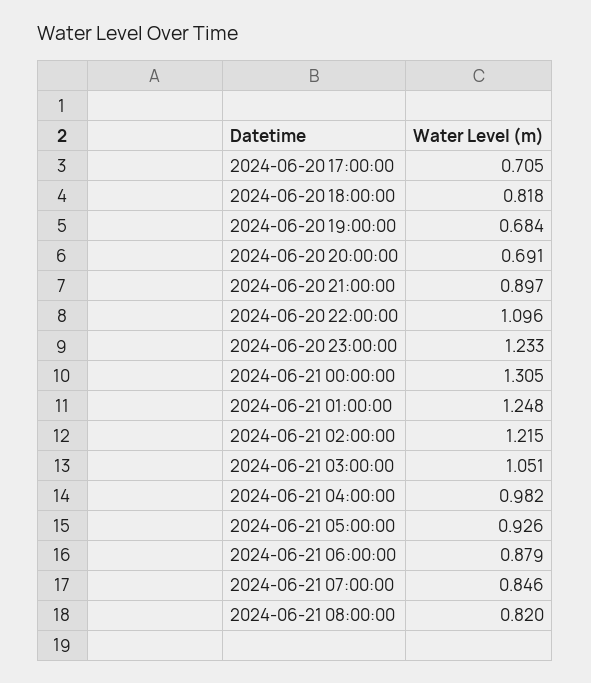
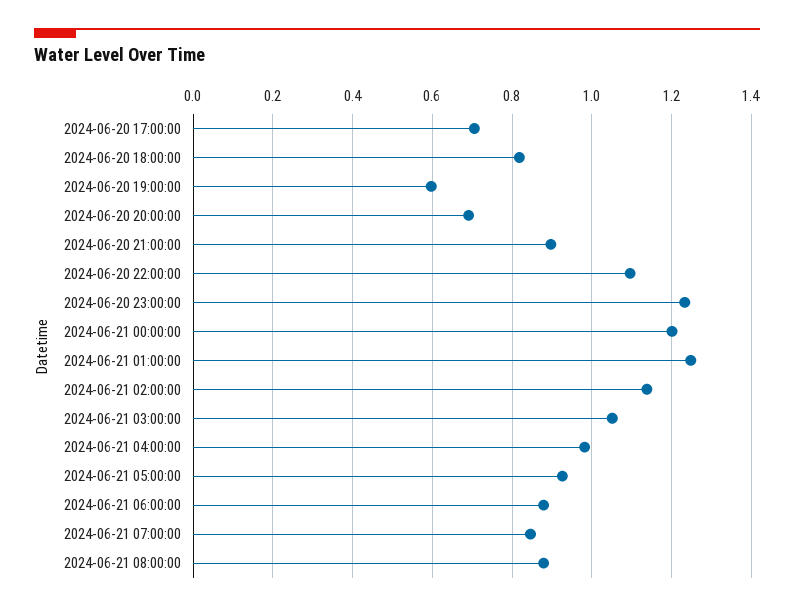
  {
    "2024-06-20 17:00:00": 0.705,
    "2024-06-20 18:00:00": 0.818,
-   "2024-06-20 19:00:00": 0.684,
+   "2024-06-20 19:00:00": 0.6,
    "2024-06-20 20:00:00": 0.691,
    "2024-06-20 21:00:00": 0.897,
    "2024-06-20 22:00:00": 1.096,
    "2024-06-20 23:00:00": 1.233,
-   "2024-06-21 00:00:00": 1.305,
+   "2024-06-21 00:00:00": 1.2,
    "2024-06-21 01:00:00": 1.248,
-   "2024-06-21 02:00:00": 1.215,
+   "2024-06-21 02:00:00": 1.14,
    "2024-06-21 03:00:00": 1.051,
    "2024-06-21 04:00:00": 0.982,
    "2024-06-21 05:00:00": 0.926,
    "2024-06-21 06:00:00": 0.879,
    "2024-06-21 07:00:00": 0.846,
-   "2024-06-21 08:00:00": 0.82
+   "2024-06-21 08:00:00": 0.88
  }

